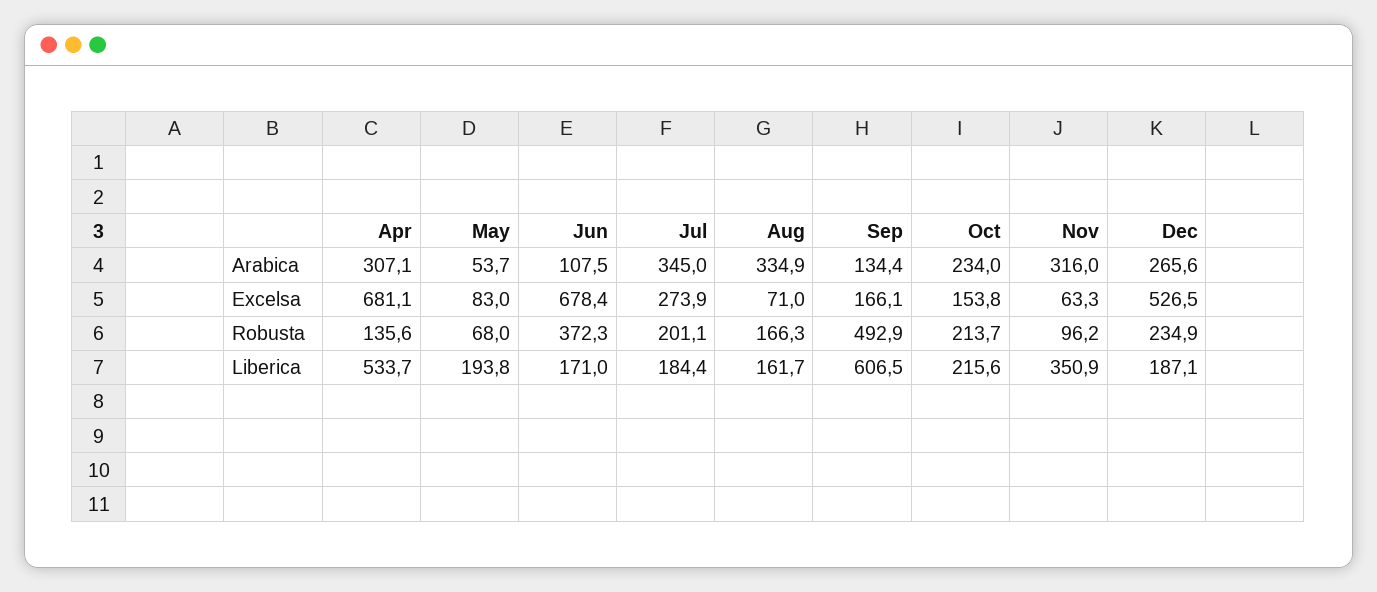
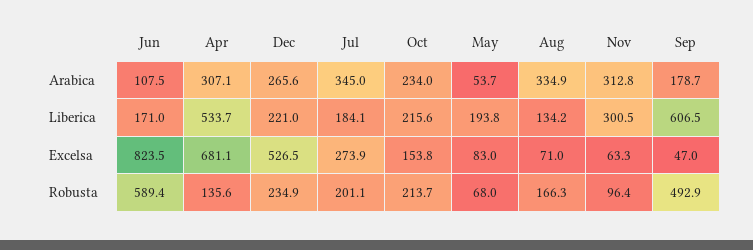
  {
    "Apr": {
      "Arabica": 307.1,
      "Excelsa": 681.1,
      "Robusta": 135.6,
      "Liberica": 533.7
    },
    "May": {
      "Arabica": 53.7,
      "Excelsa": 83,
      "Robusta": 68,
      "Liberica": 193.8
    },
    "Jun": {
      "Arabica": 107.5,
-     "Excelsa": 678.4,
+     "Excelsa": 823.5,
-     "Robusta": 372.3,
+     "Robusta": 589.4,
      "Liberica": 171
    },
    "Jul": {
      "Arabica": 345,
      "Excelsa": 273.9,
      "Robusta": 201.1,
-     "Liberica": 184.4
+     "Liberica": 184.1
    },
    "Aug": {
      "Arabica": 334.9,
      "Excelsa": 71,
      "Robusta": 166.3,
-     "Liberica": 161.7
+     "Liberica": 134.2
    },
    "Sep": {
-     "Arabica": 134.4,
+     "Arabica": 178.7,
-     "Excelsa": 166.1,
+     "Excelsa": 47,
      "Robusta": 492.9,
      "Liberica": 606.5
    },
    "Oct": {
      "Arabica": 234,
      "Excelsa": 153.8,
      "Robusta": 213.7,
      "Liberica": 215.6
    },
    "Nov": {
-     "Arabica": 316,
+     "Arabica": 312.8,
      "Excelsa": 63.3,
-     "Robusta": 96.2,
+     "Robusta": 96.4,
-     "Liberica": 350.9
+     "Liberica": 300.5
    },
    "Dec": {
      "Arabica": 265.6,
      "Excelsa": 526.5,
      "Robusta": 234.9,
-     "Liberica": 187.1
+     "Liberica": 221
    }
  }

